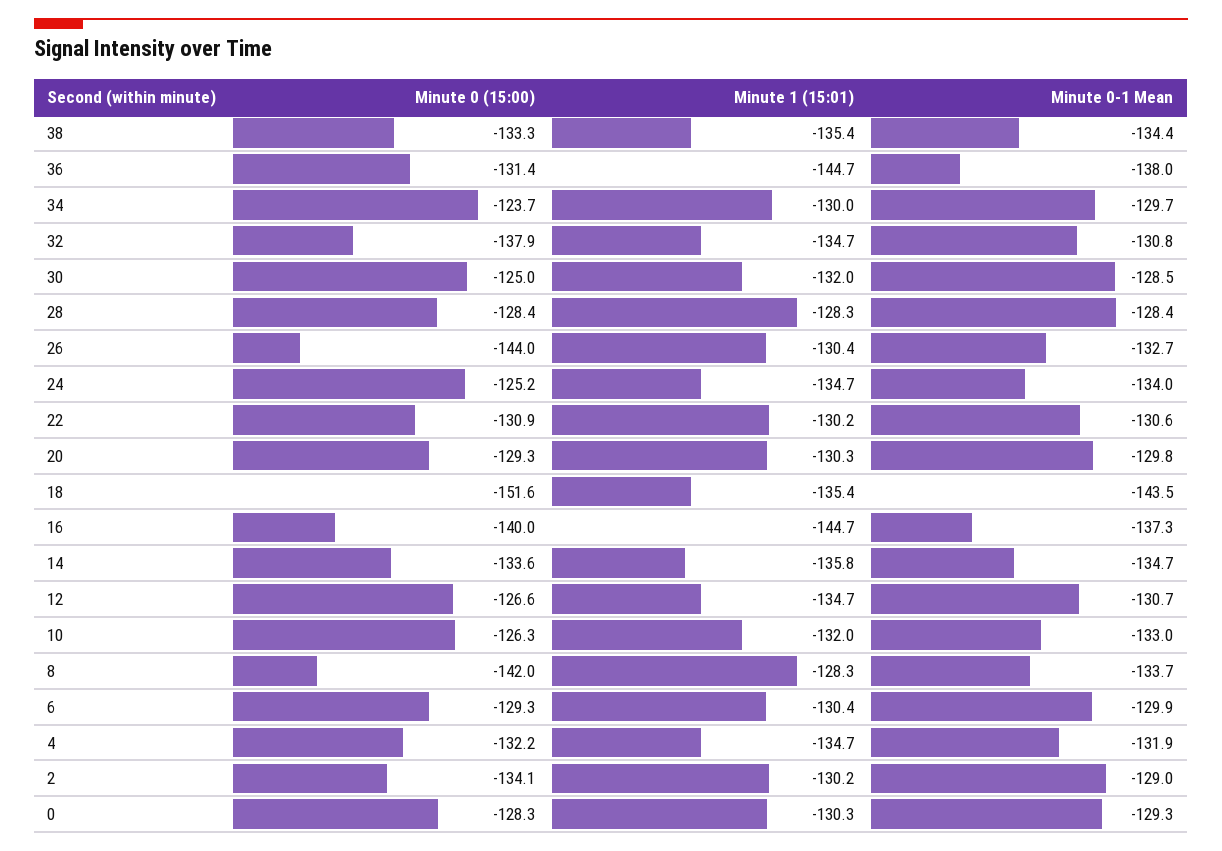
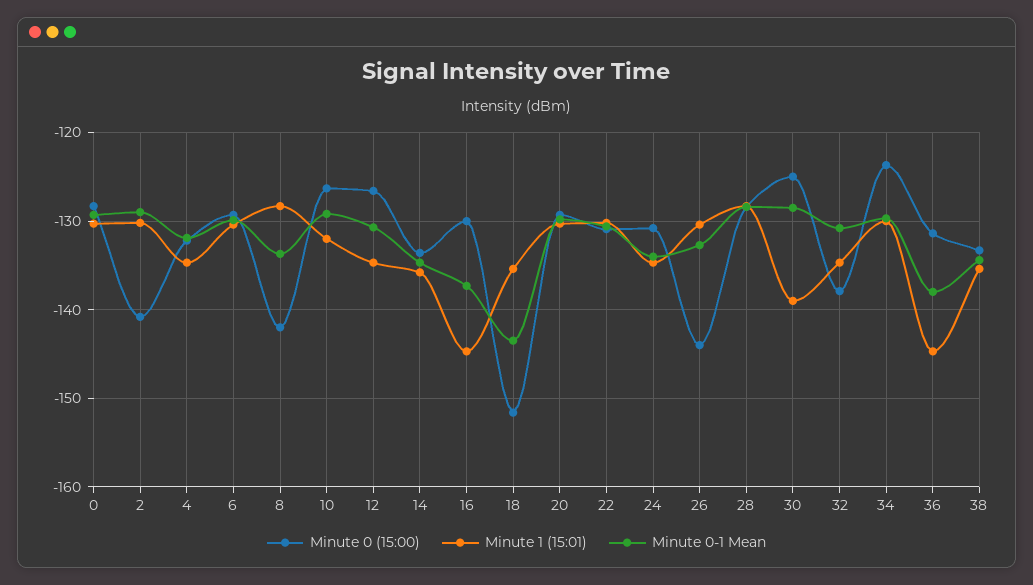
  {
    "Minute 0 (15:00)": {
      "38": -133.3,
      "36": -131.4,
      "34": -123.7,
      "32": -137.9,
      "30": -125,
      "28": -128.4,
      "26": -144,
-     "24": -125.2,
+     "24": -131,
      "22": -130.9,
      "20": -129.3,
      "18": -151.6,
-     "16": -140,
+     "16": -130,
      "14": -133.6,
      "12": -126.6,
      "10": -126.3,
      "8": -142,
      "6": -129.3,
      "4": -132.2,
-     "2": -134.1,
+     "2": -141,
      "0": -128.3
    },
    "Minute 1 (15:01)": {
      "38": -135.4,
      "36": -144.7,
      "34": -130,
      "32": -134.7,
-     "30": -132,
+     "30": -139,
      "28": -128.3,
      "26": -130.4,
      "24": -134.7,
      "22": -130.2,
      "20": -130.3,
      "18": -135.4,
      "16": -144.7,
      "14": -135.8,
      "12": -134.7,
      "10": -132,
      "8": -128.3,
      "6": -130.4,
      "4": -134.7,
      "2": -130.2,
      "0": -130.3
    },
    "Minute 0-1 Mean": {
      "38": -134.4,
      "36": -138,
      "34": -129.7,
      "32": -130.8,
      "30": -128.5,
      "28": -128.4,
      "26": -132.7,
      "24": -134,
      "22": -130.6,
      "20": -129.8,
      "18": -143.5,
      "16": -137.3,
      "14": -134.7,
      "12": -130.7,
-     "10": -133,
+     "10": -129,
      "8": -133.7,
      "6": -129.9,
      "4": -131.9,
      "2": -129,
      "0": -129.3
    }
  }

